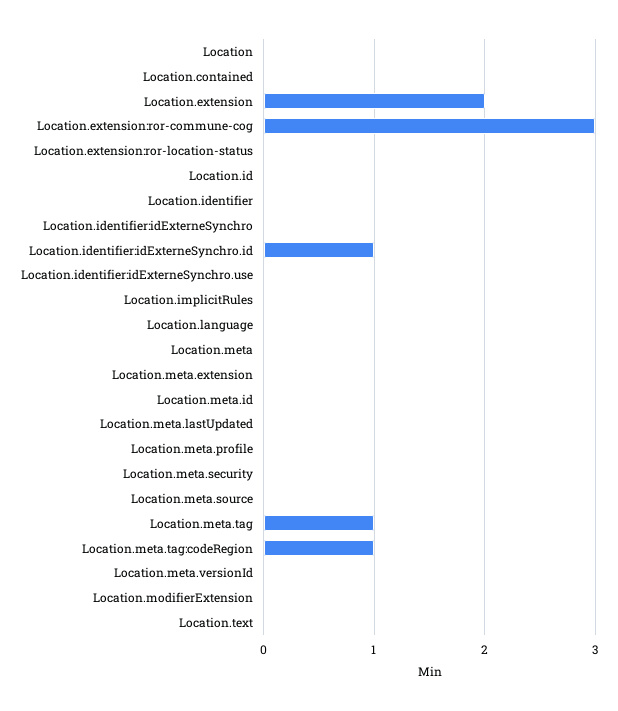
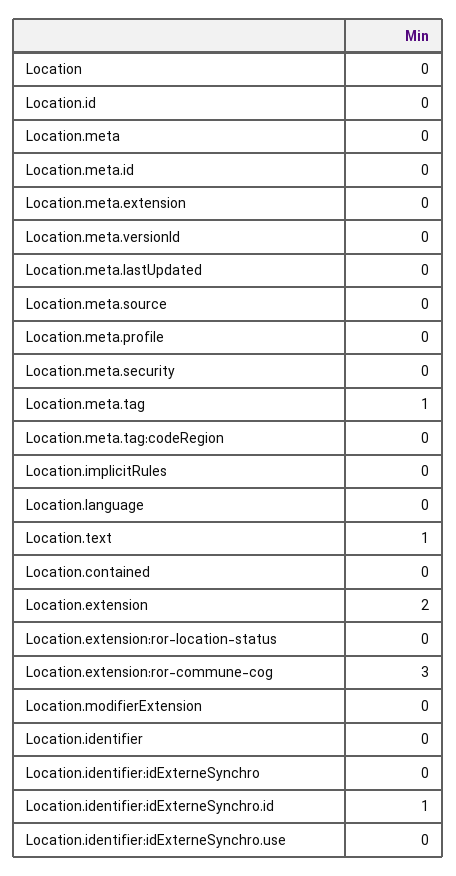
  {
    "Location": 0,
    "Location.contained": 0,
    "Location.extension": 2,
    "Location.extension:ror-commune-cog": 3,
    "Location.extension:ror-location-status": 0,
    "Location.id": 0,
    "Location.identifier": 0,
    "Location.identifier:idExterneSynchro": 0,
    "Location.identifier:idExterneSynchro.id": 1,
    "Location.identifier:idExterneSynchro.use": 0,
    "Location.implicitRules": 0,
    "Location.language": 0,
    "Location.meta": 0,
    "Location.meta.extension": 0,
    "Location.meta.id": 0,
    "Location.meta.lastUpdated": 0,
    "Location.meta.profile": 0,
    "Location.meta.security": 0,
    "Location.meta.source": 0,
    "Location.meta.tag": 1,
-   "Location.meta.tag:codeRegion": 1,
+   "Location.meta.tag:codeRegion": 0,
    "Location.meta.versionId": 0,
    "Location.modifierExtension": 0,
-   "Location.text": 0
+   "Location.text": 1
  }

